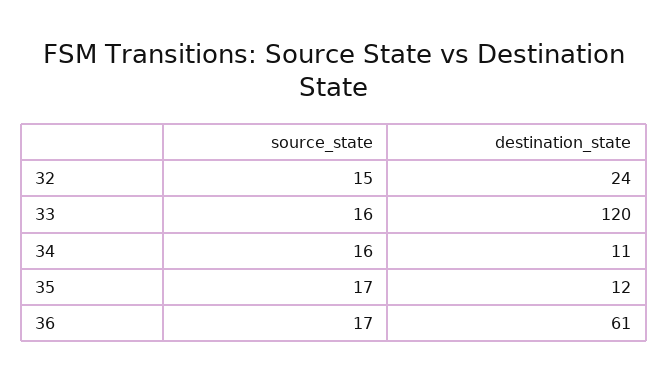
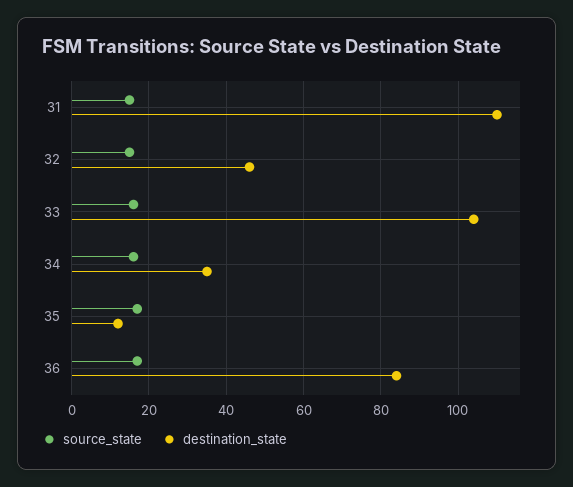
  {
    "source_state": {
      "32": 15,
      "33": 16,
      "34": 16,
      "35": 17,
-     "36": 17
+     "36": 17,
+     "31": 15
    },
    "destination_state": {
-     "32": 24,
+     "32": 45,
-     "33": 120,
+     "33": 105,
-     "34": 11,
+     "34": 35,
      "35": 12,
-     "36": 61
+     "36": 85,
+     "31": 110
    }
  }

